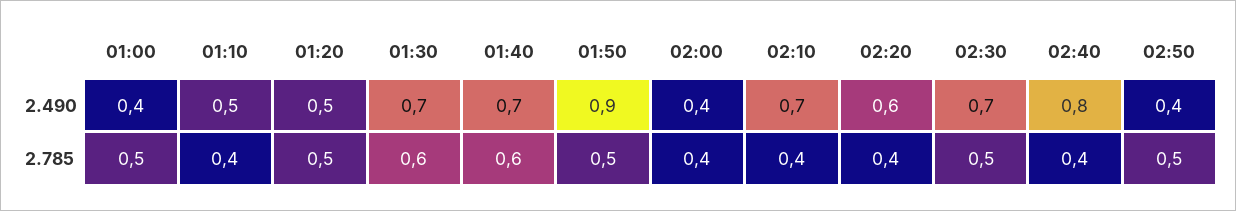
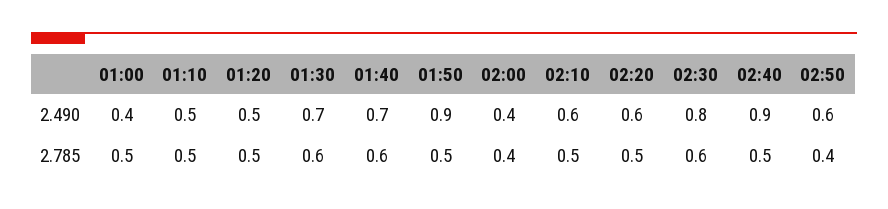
  {
    "01:00": {
      "2.490": 0.4,
      "2.785": 0.5
    },
    "01:10": {
      "2.490": 0.5,
-     "2.785": 0.4
+     "2.785": 0.5
    },
    "01:20": {
      "2.490": 0.5,
      "2.785": 0.5
    },
    "01:30": {
      "2.490": 0.7,
      "2.785": 0.6
    },
    "01:40": {
      "2.490": 0.7,
      "2.785": 0.6
    },
    "01:50": {
      "2.490": 0.9,
      "2.785": 0.5
    },
    "02:00": {
      "2.490": 0.4,
      "2.785": 0.4
    },
    "02:10": {
-     "2.490": 0.7,
+     "2.490": 0.6,
-     "2.785": 0.4
+     "2.785": 0.5
    },
    "02:20": {
      "2.490": 0.6,
-     "2.785": 0.4
+     "2.785": 0.5
    },
    "02:30": {
-     "2.490": 0.7,
+     "2.490": 0.8,
-     "2.785": 0.5
+     "2.785": 0.6
    },
    "02:40": {
-     "2.490": 0.8,
+     "2.490": 0.9,
-     "2.785": 0.4
+     "2.785": 0.5
    },
    "02:50": {
-     "2.490": 0.4,
+     "2.490": 0.6,
-     "2.785": 0.5
+     "2.785": 0.4
    }
  }

